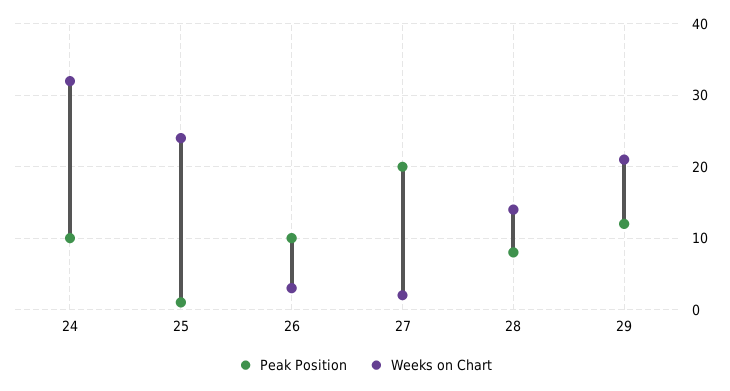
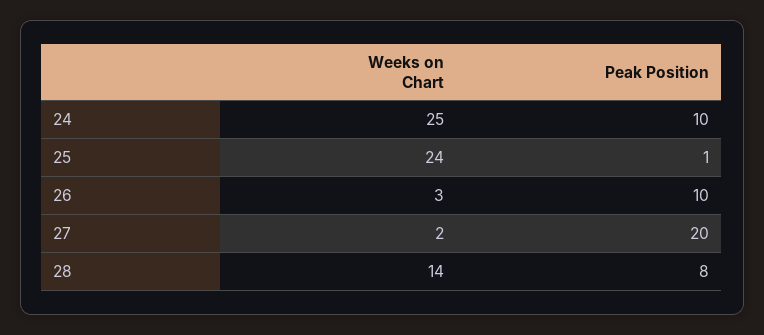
  {
    "Peak Position": {
      "24": 10,
      "25": 1,
      "26": 10,
      "27": 20,
-     "28": 8,
+     "28": 8
-     "29": 12
    },
    "Weeks on Chart": {
-     "24": 32,
+     "24": 25,
      "25": 24,
      "26": 3,
      "27": 2,
-     "28": 14,
+     "28": 14
-     "29": 21
    }
  }

